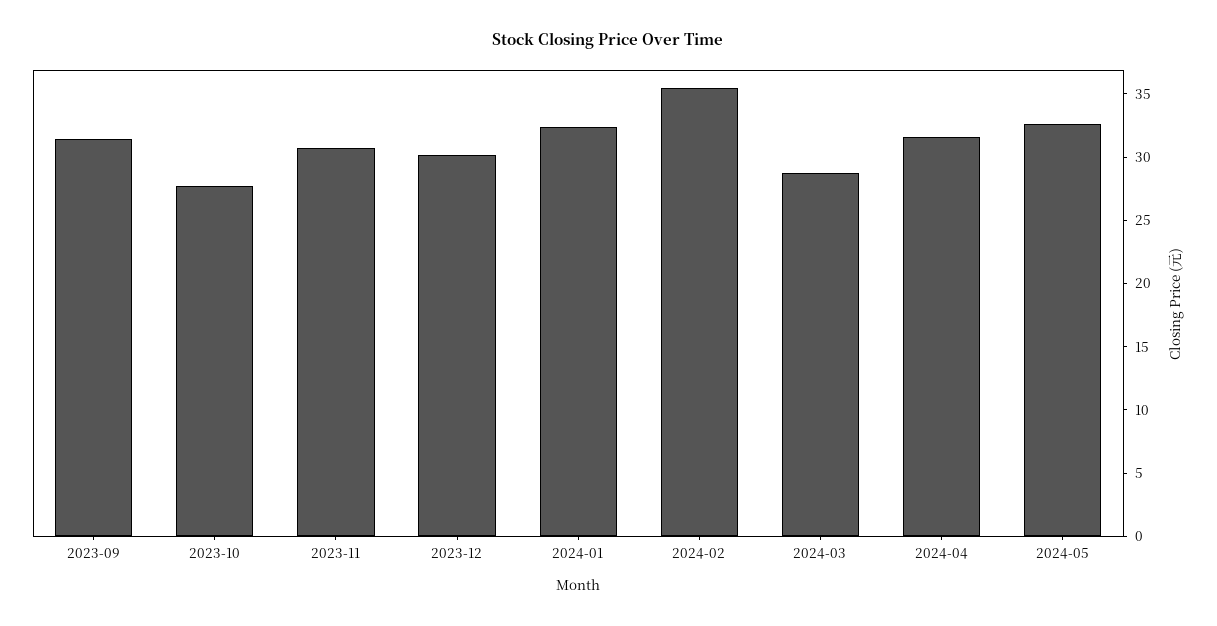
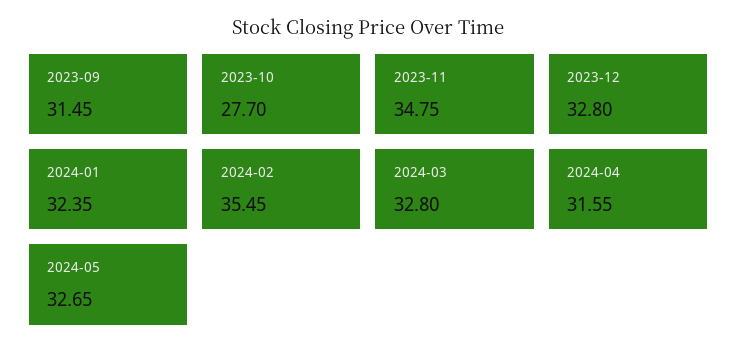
  {
    "2023-09": 31.45,
    "2023-10": 27.7,
-   "2023-11": 31,
+   "2023-11": 34.75,
-   "2023-12": 30,
+   "2023-12": 32.8,
    "2024-01": 32.35,
    "2024-02": 35.45,
-   "2024-03": 29,
+   "2024-03": 32.8,
    "2024-04": 31.55,
    "2024-05": 32.65
  }

